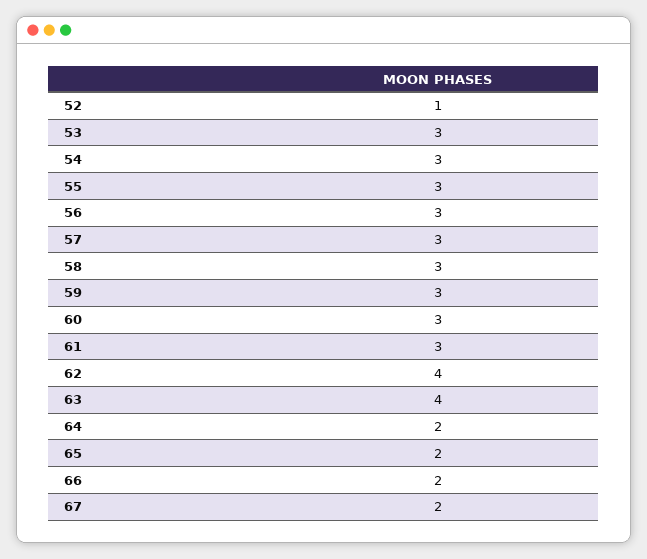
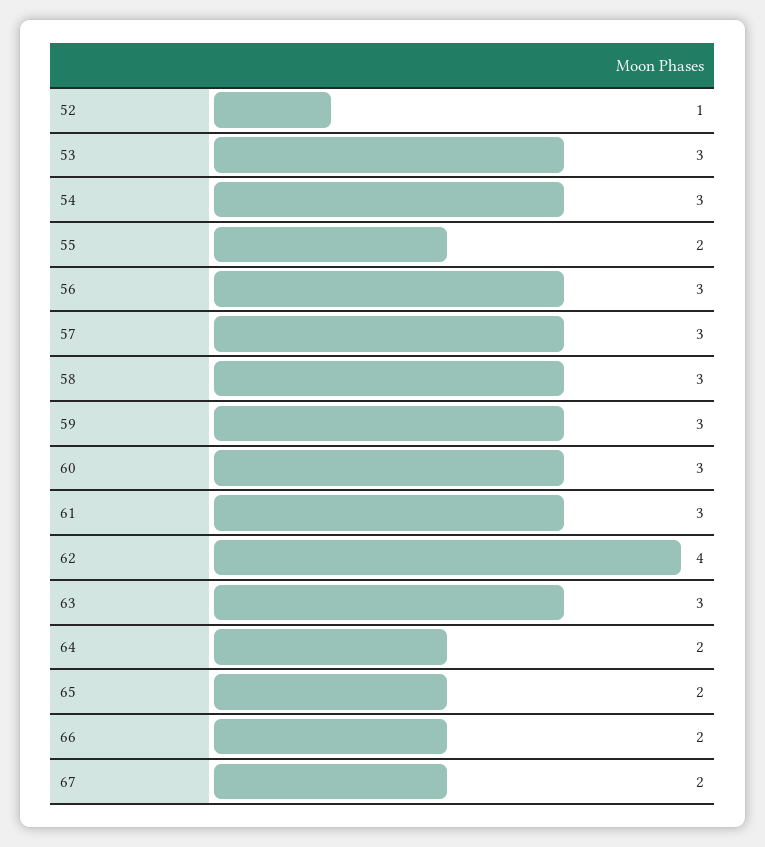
  {
    "52": 1,
    "53": 3,
    "54": 3,
-   "55": 3,
+   "55": 2,
    "56": 3,
    "57": 3,
    "58": 3,
    "59": 3,
    "60": 3,
    "61": 3,
    "62": 4,
-   "63": 4,
+   "63": 3,
    "64": 2,
    "65": 2,
    "66": 2,
    "67": 2
  }

